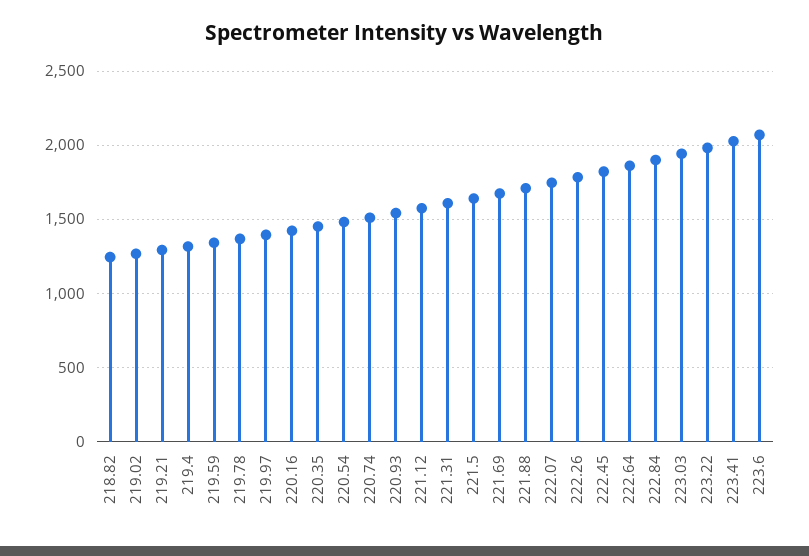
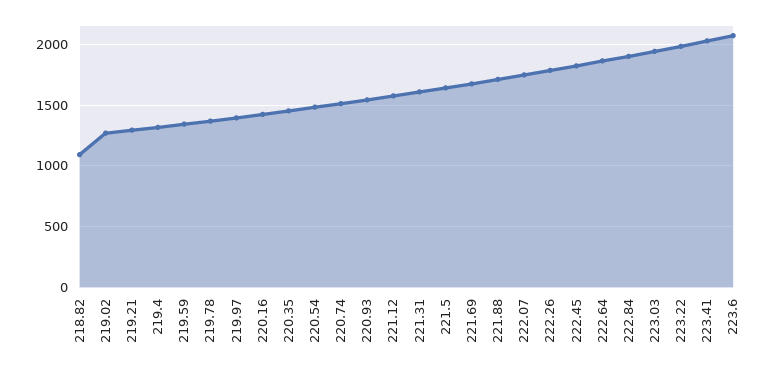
  {
-   "218.82": 1250,
+   "218.82": 1100,
    "219.02": 1250,
    "219.21": 1300,
    "219.4": 1300,
    "219.59": 1350,
    "219.78": 1350,
    "219.97": 1400,
    "220.16": 1400,
    "220.35": 1450,
    "220.54": 1500,
    "220.74": 1500,
    "220.93": 1550,
    "221.12": 1600,
    "221.31": 1600,
    "221.5": 1650,
    "221.69": 1650,
    "221.88": 1700,
    "222.07": 1750,
    "222.26": 1800,
    "222.45": 1800,
    "222.64": 1850,
    "222.84": 1900,
    "223.03": 1950,
    "223.22": 2000,
    "223.41": 2050,
    "223.6": 2050
  }

